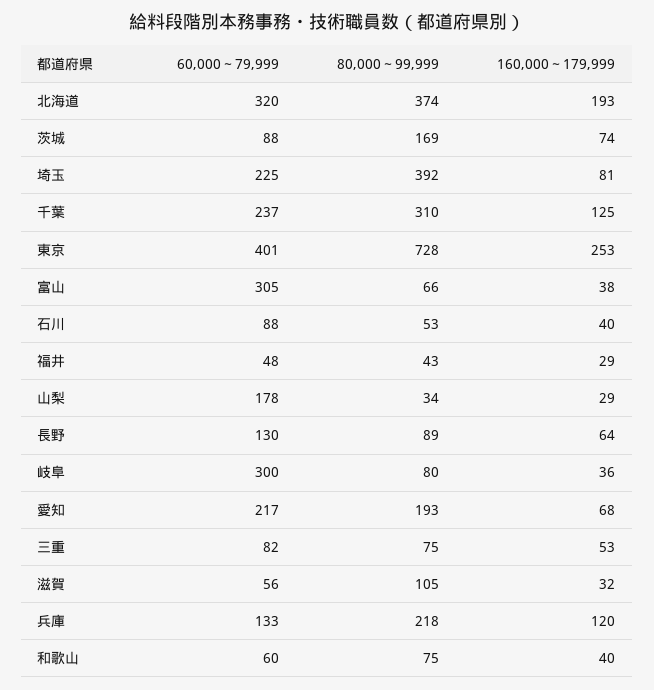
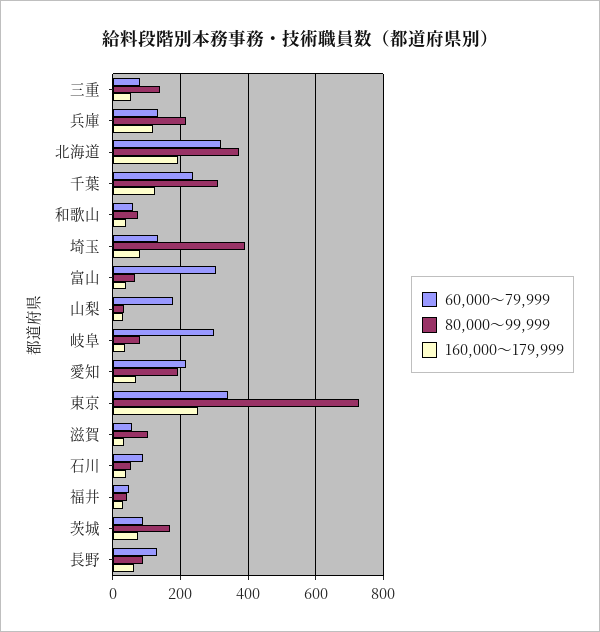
  {
    "60,000～79,999": {
      "北海道": 320,
      "茨城": 88,
-     "埼玉": 225,
+     "埼玉": 140,
      "千葉": 237,
-     "東京": 401,
+     "東京": 340,
      "富山": 305,
      "石川": 88,
      "福井": 48,
      "山梨": 178,
      "長野": 130,
      "岐阜": 300,
      "愛知": 217,
      "三重": 82,
      "滋賀": 56,
      "兵庫": 133,
      "和歌山": 60
    },
    "80,000～99,999": {
      "北海道": 374,
      "茨城": 169,
      "埼玉": 392,
      "千葉": 310,
      "東京": 728,
      "富山": 66,
      "石川": 53,
      "福井": 43,
      "山梨": 34,
      "長野": 89,
      "岐阜": 80,
      "愛知": 193,
-     "三重": 75,
+     "三重": 140,
      "滋賀": 105,
      "兵庫": 218,
      "和歌山": 75
    },
    "160,000～179,999": {
      "北海道": 193,
      "茨城": 74,
      "埼玉": 81,
      "千葉": 125,
      "東京": 253,
      "富山": 38,
      "石川": 40,
      "福井": 29,
      "山梨": 29,
      "長野": 64,
      "岐阜": 36,
      "愛知": 68,
      "三重": 53,
      "滋賀": 32,
      "兵庫": 120,
      "和歌山": 40
    }
  }

